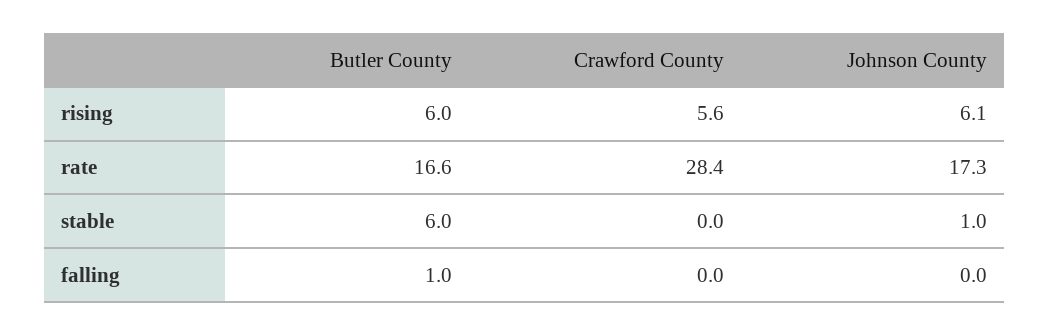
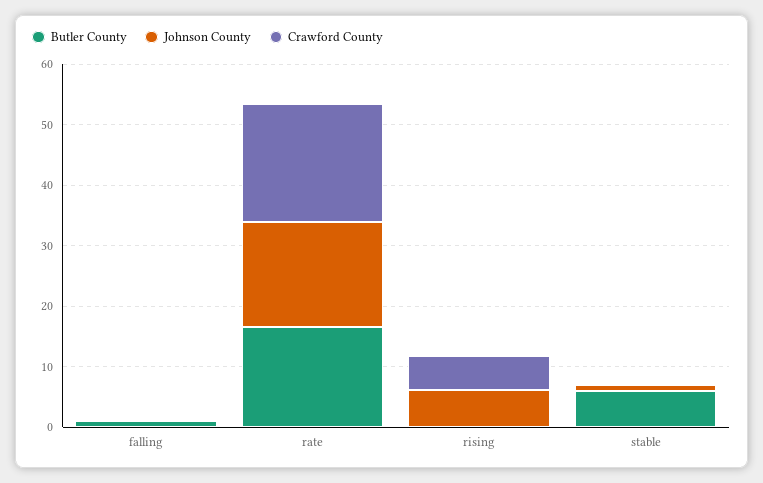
  {
    "Butler County": {
-     "rising": 6,
+     "rising": 0,
      "rate": 16.6,
      "stable": 6,
      "falling": 1
    },
    "Crawford County": {
      "rising": 5.6,
-     "rate": 28.4,
+     "rate": 20,
      "stable": 0,
      "falling": 0
    },
    "Johnson County": {
      "rising": 6.1,
      "rate": 17.3,
      "stable": 1,
      "falling": 0
    }
  }

